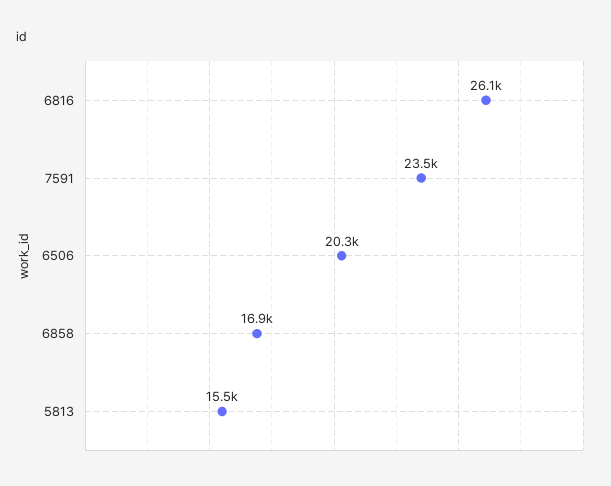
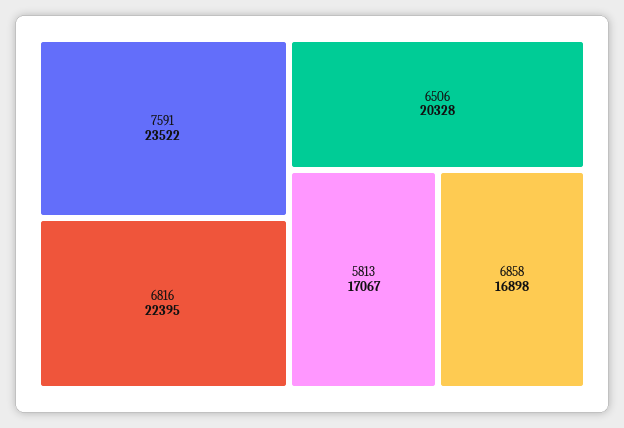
  {
-   "6816": 26100,
+   "6816": 22395,
    "7591": 23522,
    "6506": 20328,
    "6858": 16898,
-   "5813": 15500
+   "5813": 17067
  }

